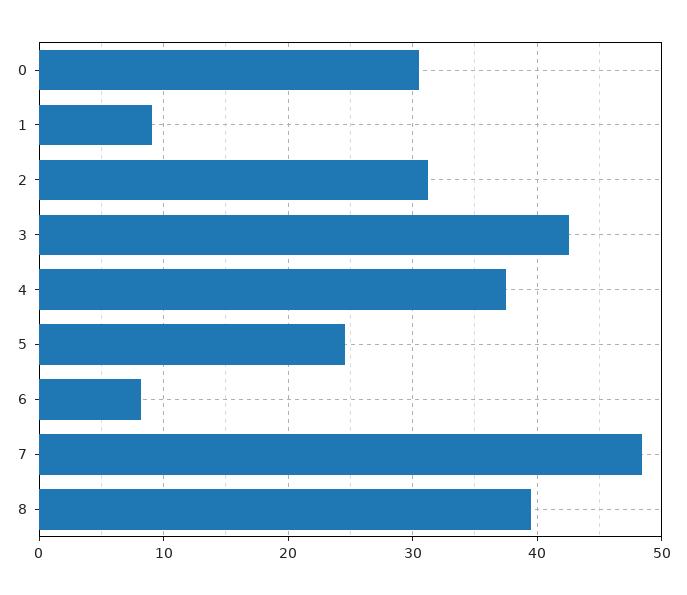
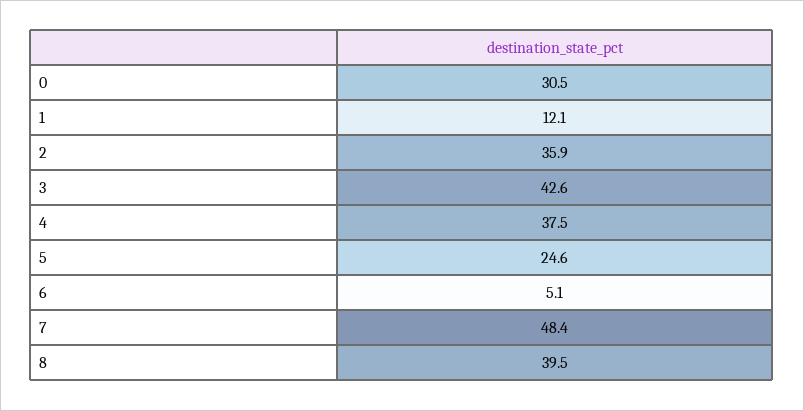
  {
    "0": 30.5,
-   "1": 9,
+   "1": 12.1,
-   "2": 31,
+   "2": 35.9,
    "3": 42.6,
    "4": 37.5,
    "5": 24.6,
-   "6": 8,
+   "6": 5.1,
    "7": 48.4,
    "8": 39.5
  }

